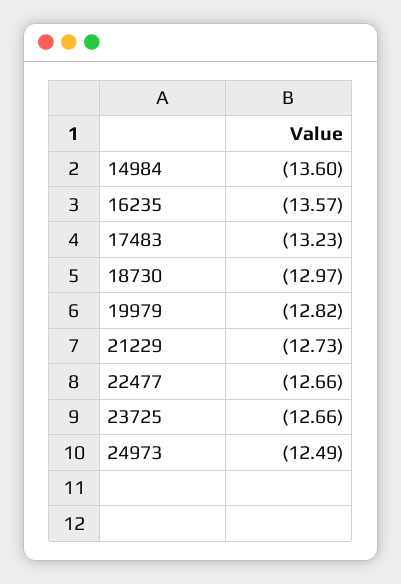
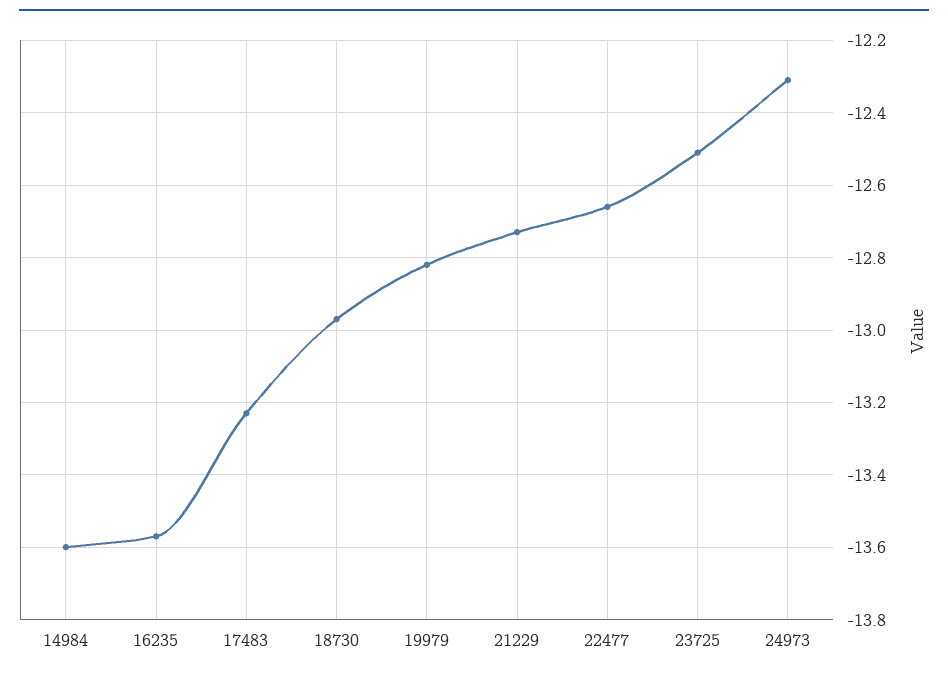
  {
    "14984": -13.6,
    "16235": -13.57,
    "17483": -13.23,
    "18730": -12.97,
    "19979": -12.82,
    "21229": -12.73,
    "22477": -12.66,
-   "23725": -12.66,
+   "23725": -12.5,
-   "24973": -12.49
+   "24973": -12.3
  }

